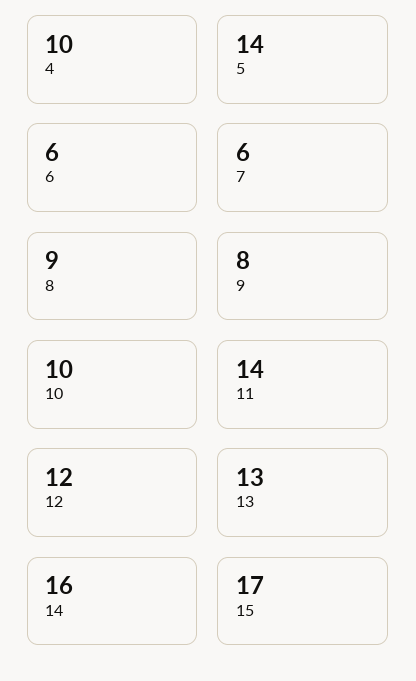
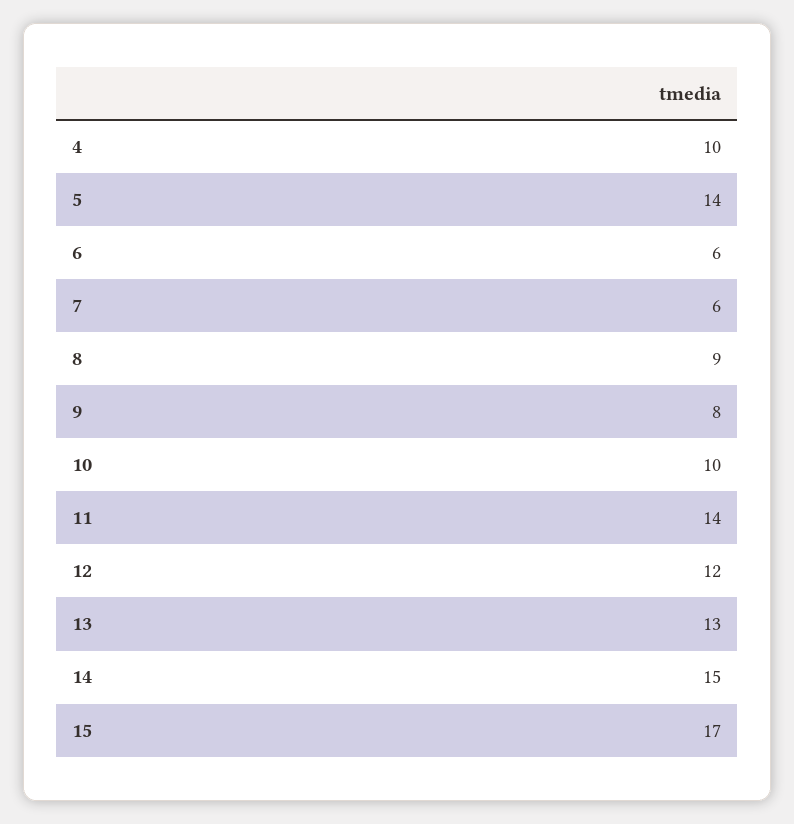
  {
    "4": 10,
    "5": 14,
    "6": 6,
    "7": 6,
    "8": 9,
    "9": 8,
    "10": 10,
    "11": 14,
    "12": 12,
    "13": 13,
-   "14": 16,
+   "14": 15,
    "15": 17
  }

